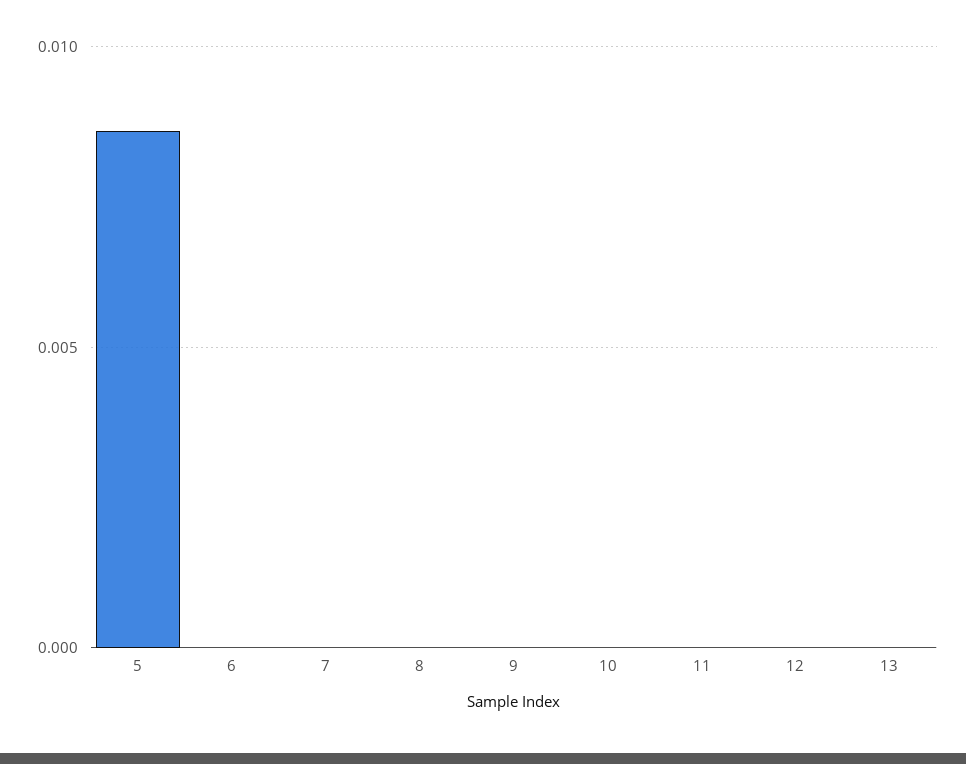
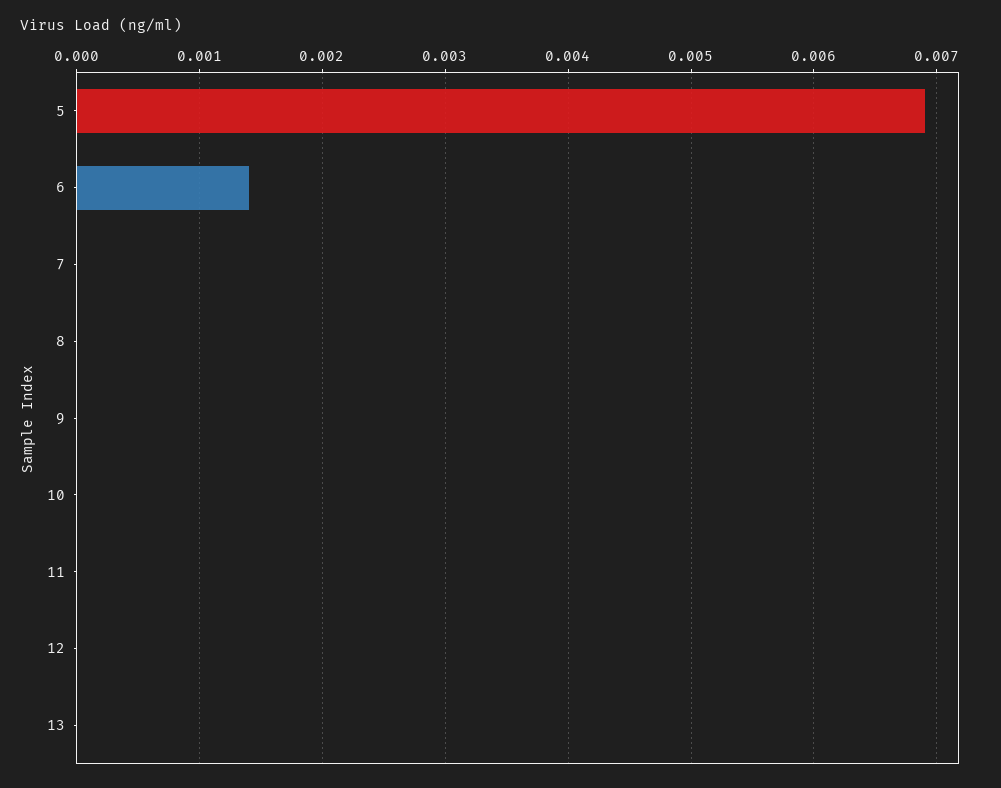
  {
-   "5": 0.0085,
+   "5": 0.0069,
-   "6": 0,
+   "6": 0.0014,
    "7": 0,
    "8": 0,
    "9": 0,
    "10": 0,
    "11": 0,
    "12": 0,
    "13": 0
  }

